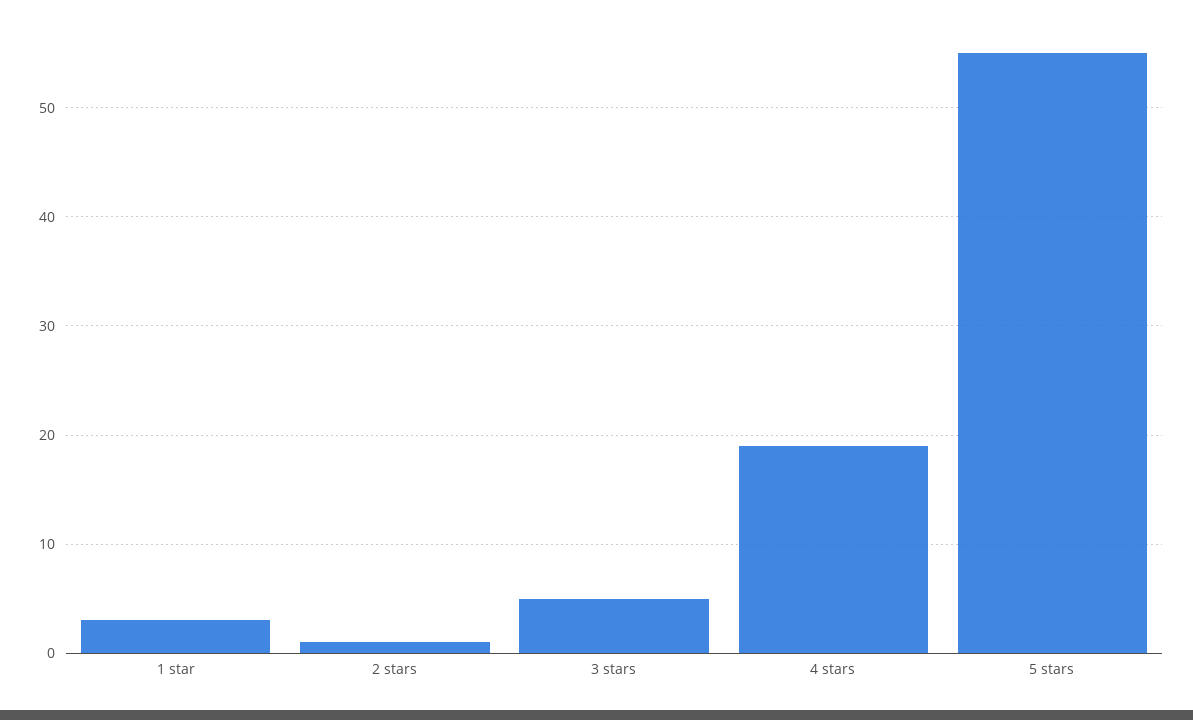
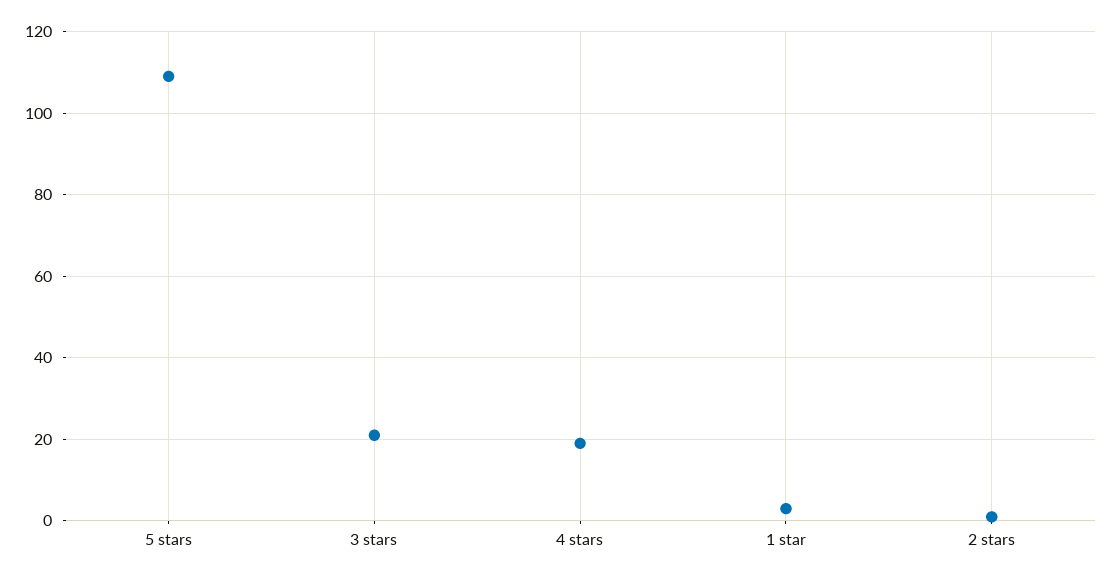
  {
    "1 star": 3,
    "2 stars": 1,
-   "3 stars": 5,
+   "3 stars": 20,
    "4 stars": 19,
-   "5 stars": 55
+   "5 stars": 110
  }

